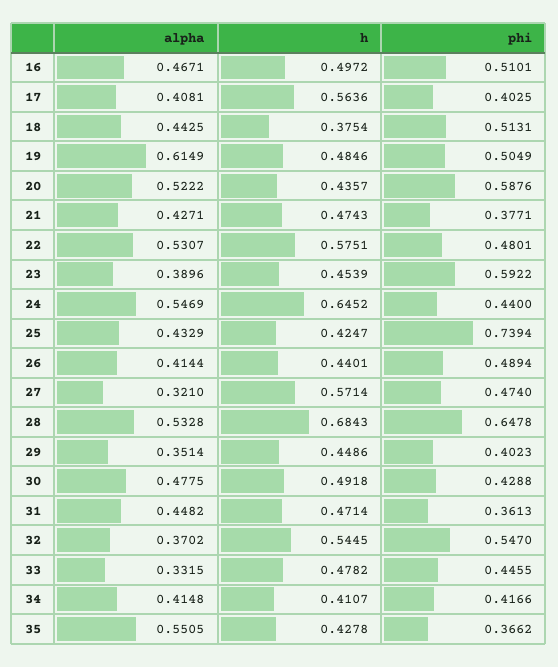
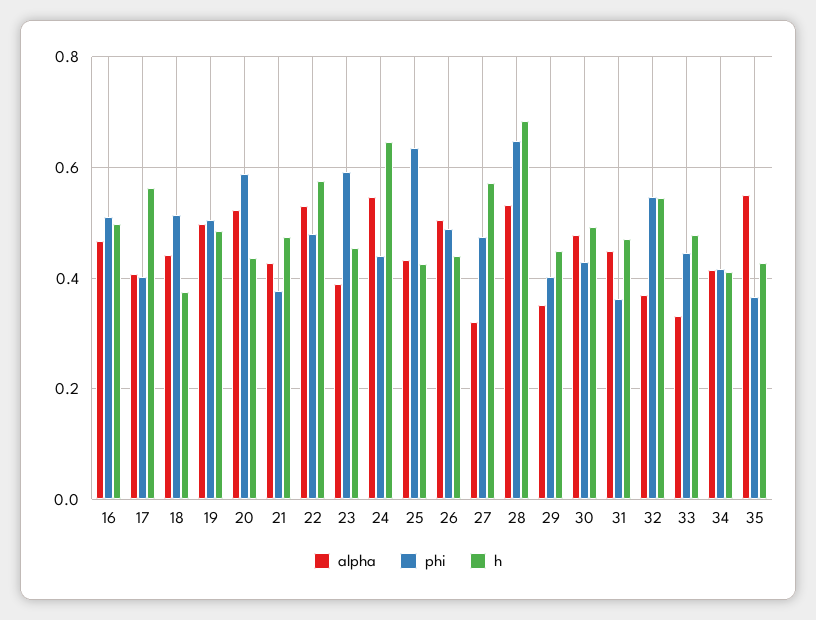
  {
    "alpha": {
      "16": 0.4671,
      "17": 0.4081,
      "18": 0.4425,
-     "19": 0.6149,
+     "19": 0.5,
      "20": 0.5222,
      "21": 0.4271,
      "22": 0.5307,
      "23": 0.3896,
      "24": 0.5469,
      "25": 0.4329,
-     "26": 0.4144,
+     "26": 0.5,
      "27": 0.321,
      "28": 0.5328,
      "29": 0.3514,
      "30": 0.4775,
      "31": 0.4482,
      "32": 0.3702,
      "33": 0.3315,
      "34": 0.4148,
      "35": 0.5505
    },
    "h": {
      "16": 0.4972,
      "17": 0.5636,
      "18": 0.3754,
      "19": 0.4846,
      "20": 0.4357,
      "21": 0.4743,
      "22": 0.5751,
      "23": 0.4539,
      "24": 0.6452,
      "25": 0.4247,
      "26": 0.4401,
      "27": 0.5714,
      "28": 0.6843,
      "29": 0.4486,
      "30": 0.4918,
      "31": 0.4714,
      "32": 0.5445,
      "33": 0.4782,
      "34": 0.4107,
      "35": 0.4278
    },
    "phi": {
      "16": 0.5101,
      "17": 0.4025,
      "18": 0.5131,
      "19": 0.5049,
      "20": 0.5876,
      "21": 0.3771,
      "22": 0.4801,
      "23": 0.5922,
      "24": 0.44,
-     "25": 0.7394,
+     "25": 0.64,
      "26": 0.4894,
      "27": 0.474,
      "28": 0.6478,
      "29": 0.4023,
      "30": 0.4288,
      "31": 0.3613,
      "32": 0.547,
      "33": 0.4455,
      "34": 0.4166,
      "35": 0.3662
    }
  }

